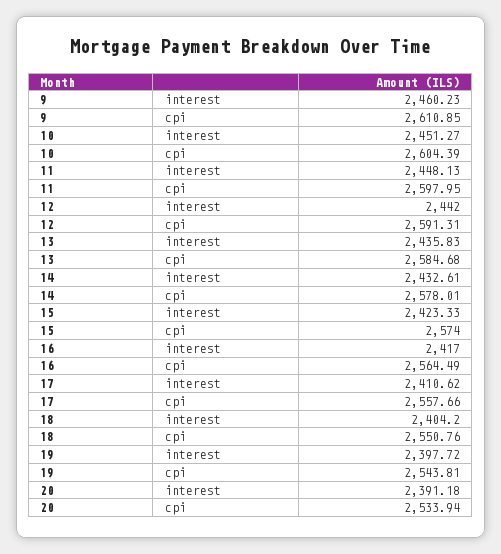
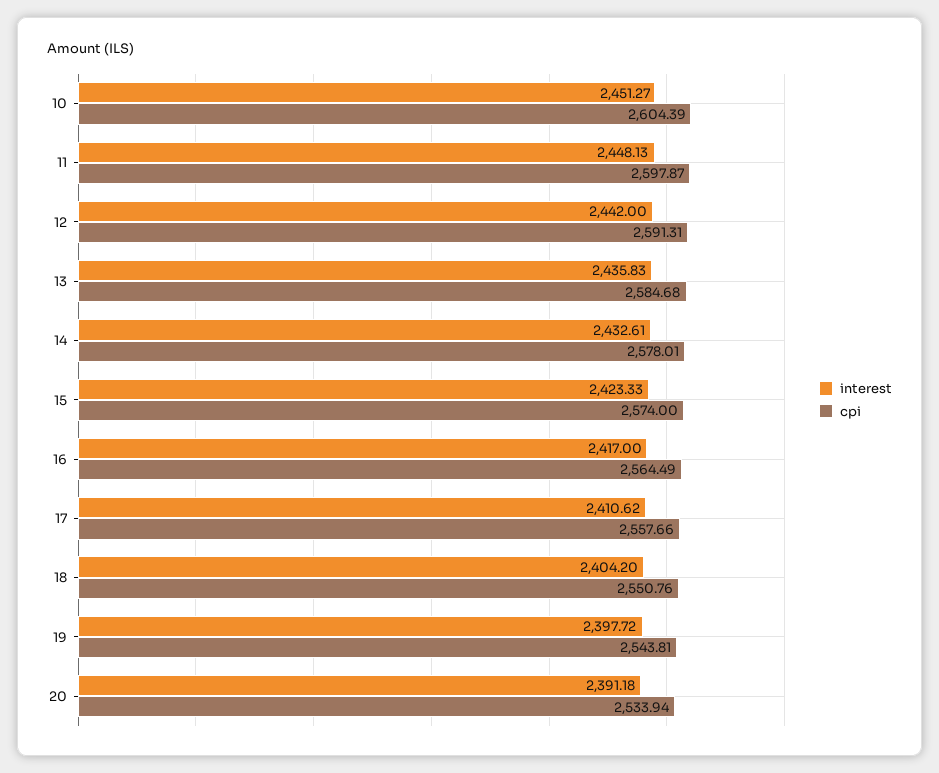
  {
    "interest": {
-     "9": 2460.23,
      "10": 2451.27,
      "11": 2448.13,
      "12": 2442,
      "13": 2435.83,
      "14": 2432.61,
      "15": 2423.33,
      "16": 2417,
      "17": 2410.62,
      "18": 2404.2,
      "19": 2397.72,
      "20": 2391.18
    },
    "cpi": {
-     "9": 2610.85,
      "10": 2604.39,
-     "11": 2597.95,
+     "11": 2597.87,
      "12": 2591.31,
      "13": 2584.68,
      "14": 2578.01,
      "15": 2574,
      "16": 2564.49,
      "17": 2557.66,
      "18": 2550.76,
      "19": 2543.81,
      "20": 2533.94
    }
  }

